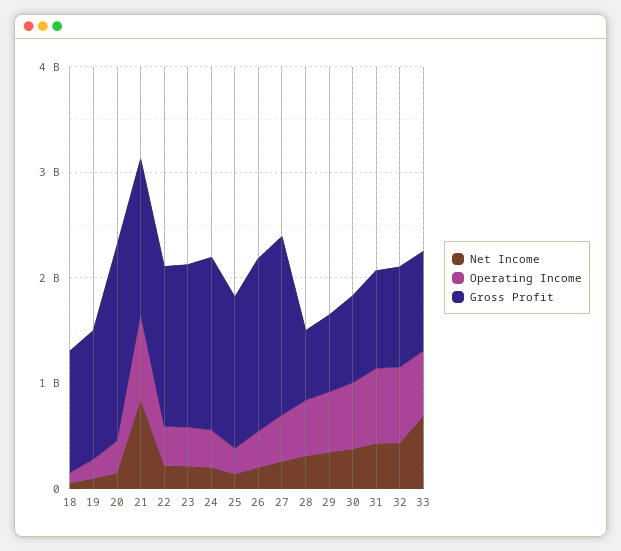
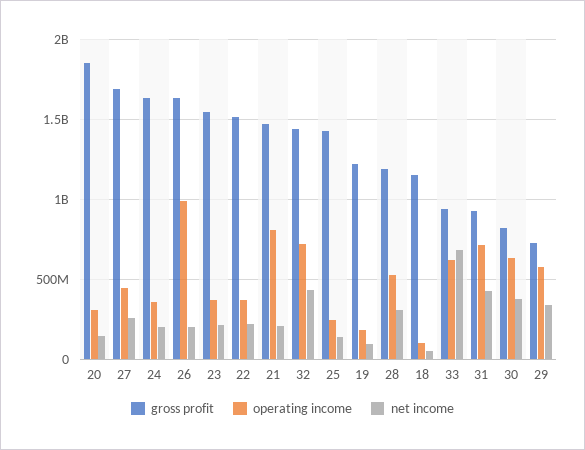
  {
    "Net Income": {
      "18": 50000000,
      "19": 100000000,
      "20": 150000000,
-     "21": 800000000,
+     "21": 200000000,
      "22": 200000000,
      "23": 200000000,
      "24": 200000000,
      "25": 150000000,
      "26": 200000000,
      "27": 250000000,
      "28": 300000000,
      "29": 350000000,
      "30": 350000000,
      "31": 450000000,
      "32": 450000000,
      "33": 700000000
    },
    "Operating Income": {
      "18": 100000000,
      "19": 200000000,
      "20": 300000000,
      "21": 800000000,
      "22": 350000000,
      "23": 350000000,
      "24": 350000000,
      "25": 250000000,
-     "26": 400000000,
+     "26": 1000000000,
      "27": 450000000,
      "28": 550000000,
      "29": 600000000,
      "30": 650000000,
      "31": 700000000,
      "32": 700000000,
      "33": 600000000
    },
    "Gross Profit": {
      "18": 1150000000,
      "19": 1200000000,
      "20": 1850000000,
      "21": 1450000000,
      "22": 1500000000,
      "23": 1550000000,
      "24": 1650000000,
      "25": 1450000000,
      "26": 1650000000,
      "27": 1700000000,
-     "28": 600000000,
+     "28": 1200000000,
      "29": 750000000,
      "30": 800000000,
      "31": 950000000,
-     "32": 1000000000,
+     "32": 1450000000,
      "33": 950000000
    }
  }

